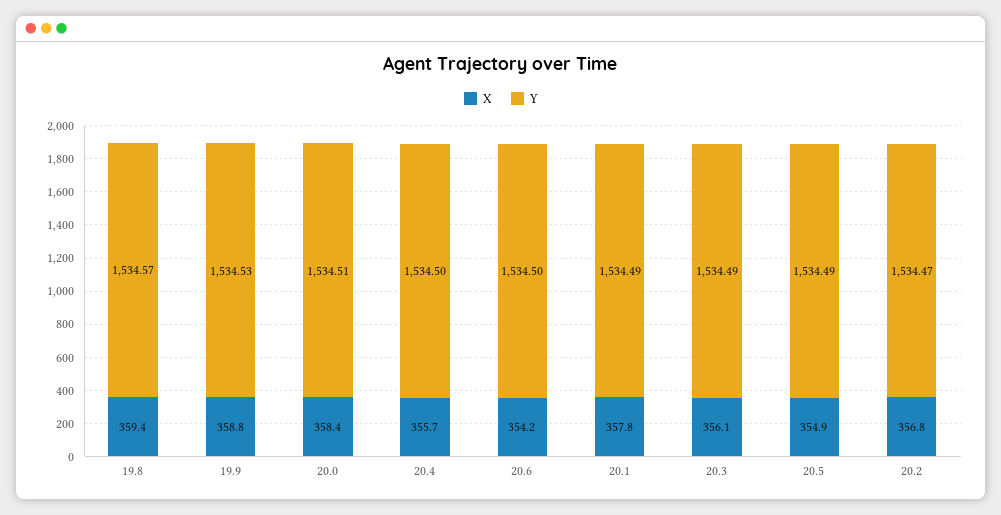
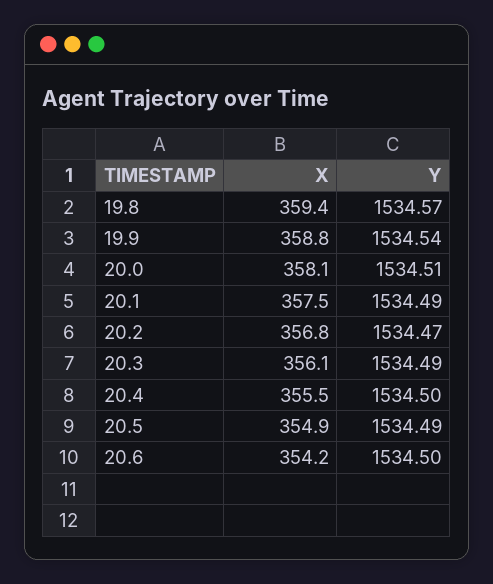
  {
    "X": {
      "19.8": 359.4,
      "19.9": 358.8,
-     "20.0": 358.4,
+     "20.0": 358.1,
-     "20.4": 355.7,
+     "20.4": 355.5,
      "20.6": 354.2,
-     "20.1": 357.8,
+     "20.1": 357.5,
      "20.3": 356.1,
      "20.5": 354.9,
      "20.2": 356.8
    },
    "Y": {
      "19.8": 1534.57,
-     "19.9": 1534.53,
+     "19.9": 1534.54,
      "20.0": 1534.51,
      "20.4": 1534.5,
      "20.6": 1534.5,
      "20.1": 1534.49,
      "20.3": 1534.49,
      "20.5": 1534.49,
      "20.2": 1534.47
    }
  }

